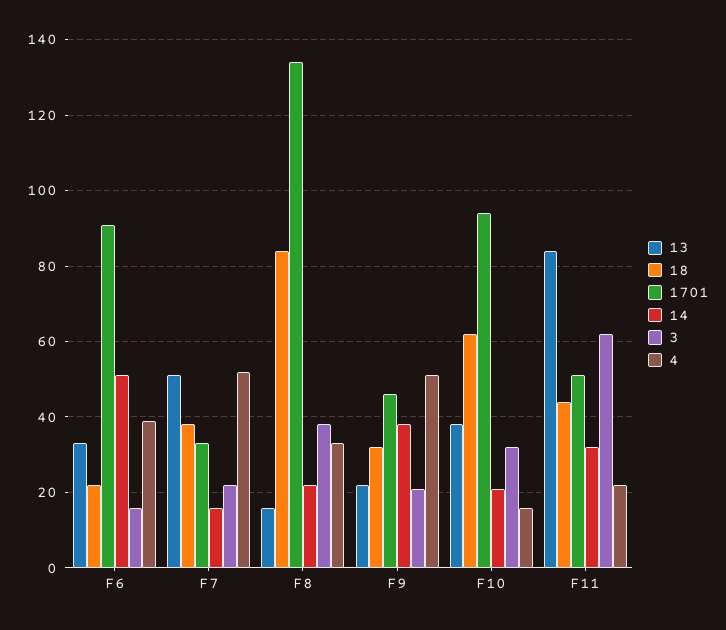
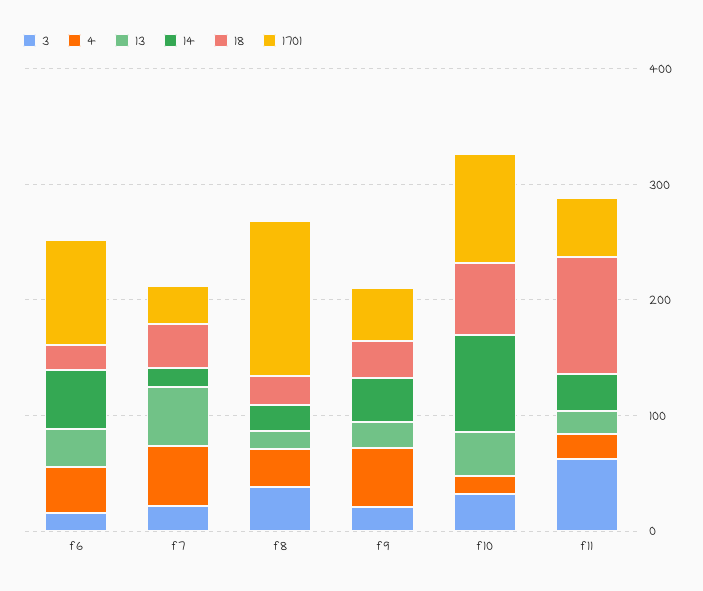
  {
    "13": {
      "F6": 35,
      "F7": 50,
      "F8": 15,
      "F9": 20,
      "F10": 40,
-     "F11": 85
+     "F11": 20
    },
    "18": {
      "F6": 20,
      "F7": 40,
-     "F8": 85,
+     "F8": 20,
      "F9": 30,
      "F10": 60,
-     "F11": 45
+     "F11": 100
    },
    "1701": {
      "F6": 90,
      "F7": 35,
      "F8": 135,
      "F9": 45,
      "F10": 95,
      "F11": 50
    },
    "14": {
      "F6": 50,
      "F7": 15,
      "F8": 20,
      "F9": 40,
-     "F10": 20,
+     "F10": 80,
      "F11": 30
    },
    "3": {
      "F6": 15,
      "F7": 20,
      "F8": 40,
      "F9": 20,
      "F10": 30,
      "F11": 60
    },
    "4": {
      "F6": 40,
      "F7": 50,
      "F8": 35,
      "F9": 50,
      "F10": 15,
      "F11": 20
    }
  }

